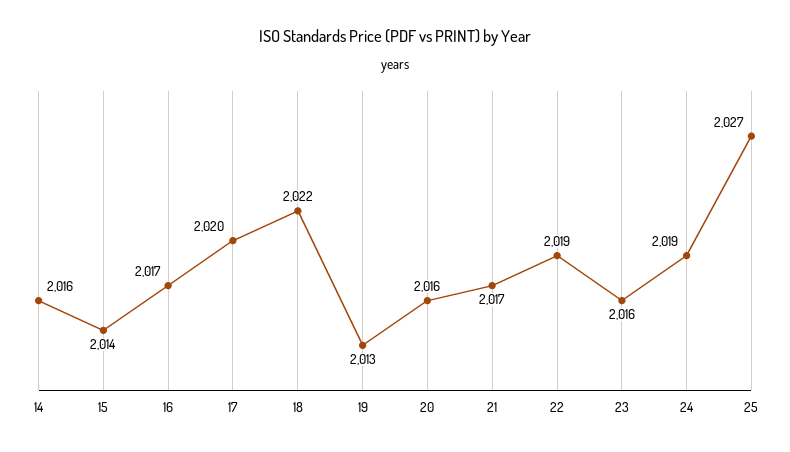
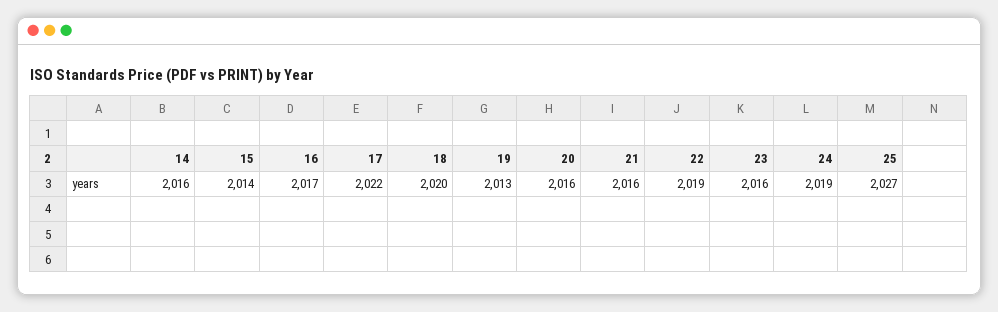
  {
    "14": 2016,
    "15": 2014,
    "16": 2017,
-   "17": 2020,
+   "17": 2022,
-   "18": 2022,
+   "18": 2020,
    "19": 2013,
    "20": 2016,
-   "21": 2017,
+   "21": 2016,
    "22": 2019,
    "23": 2016,
    "24": 2019,
    "25": 2027
  }

